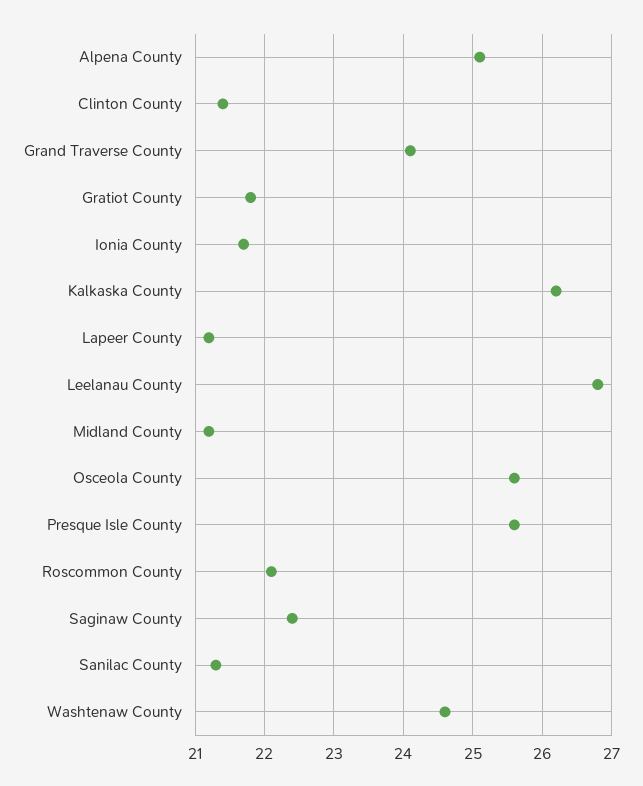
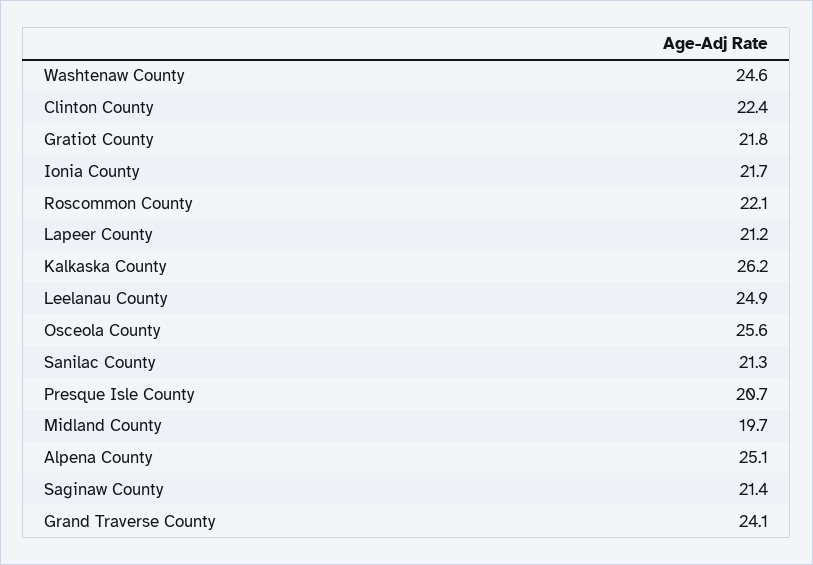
  {
    "Alpena County": 25.1,
-   "Clinton County": 21.4,
+   "Clinton County": 22.4,
    "Grand Traverse County": 24.1,
    "Gratiot County": 21.8,
    "Ionia County": 21.7,
    "Kalkaska County": 26.2,
    "Lapeer County": 21.2,
-   "Leelanau County": 26.8,
+   "Leelanau County": 24.9,
-   "Midland County": 21.2,
+   "Midland County": 19.7,
    "Osceola County": 25.6,
-   "Presque Isle County": 25.6,
+   "Presque Isle County": 20.7,
    "Roscommon County": 22.1,
-   "Saginaw County": 22.4,
+   "Saginaw County": 21.4,
    "Sanilac County": 21.3,
    "Washtenaw County": 24.6
  }

